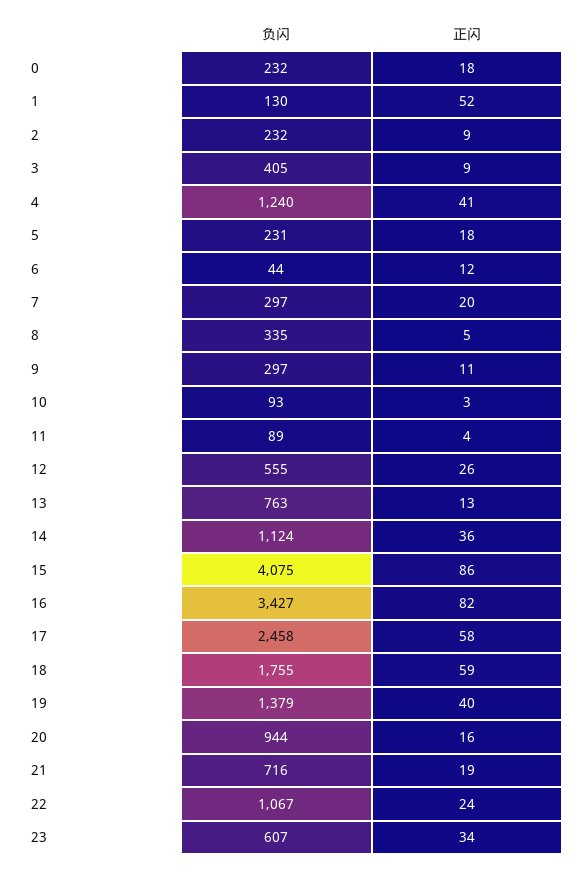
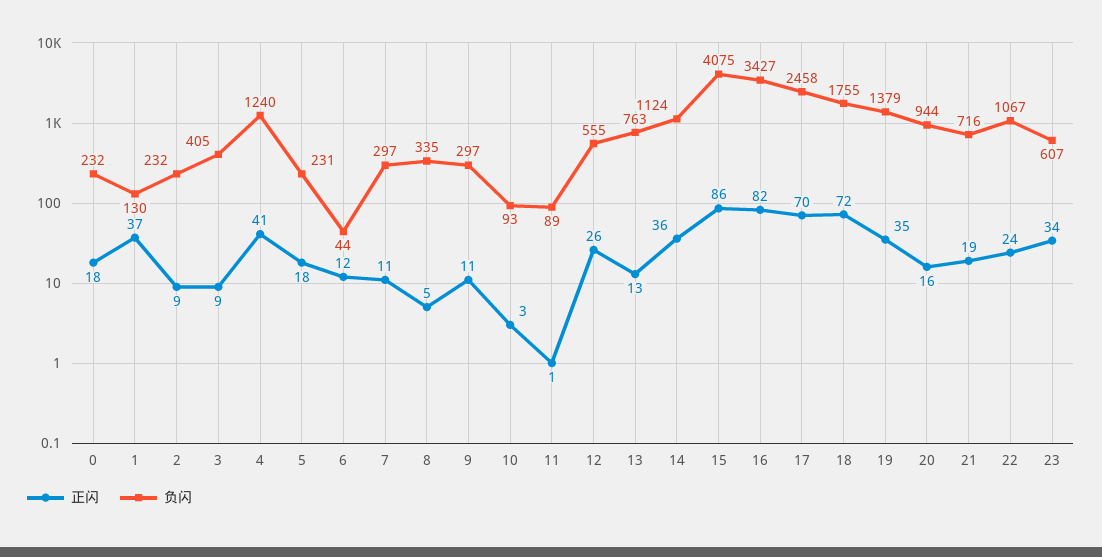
  {
    "负闪": {
      "0": 232,
      "1": 130,
      "2": 232,
      "3": 405,
      "4": 1240,
      "5": 231,
      "6": 44,
      "7": 297,
      "8": 335,
      "9": 297,
      "10": 93,
      "11": 89,
      "12": 555,
      "13": 763,
      "14": 1124,
      "15": 4075,
      "16": 3427,
      "17": 2458,
      "18": 1755,
      "19": 1379,
      "20": 944,
      "21": 716,
      "22": 1067,
      "23": 607
    },
    "正闪": {
      "0": 18,
-     "1": 52,
+     "1": 37,
      "2": 9,
      "3": 9,
      "4": 41,
      "5": 18,
      "6": 12,
-     "7": 20,
+     "7": 11,
      "8": 5,
      "9": 11,
      "10": 3,
-     "11": 4,
+     "11": 1,
      "12": 26,
      "13": 13,
      "14": 36,
      "15": 86,
      "16": 82,
-     "17": 58,
+     "17": 70,
-     "18": 59,
+     "18": 72,
-     "19": 40,
+     "19": 35,
      "20": 16,
      "21": 19,
      "22": 24,
      "23": 34
    }
  }

